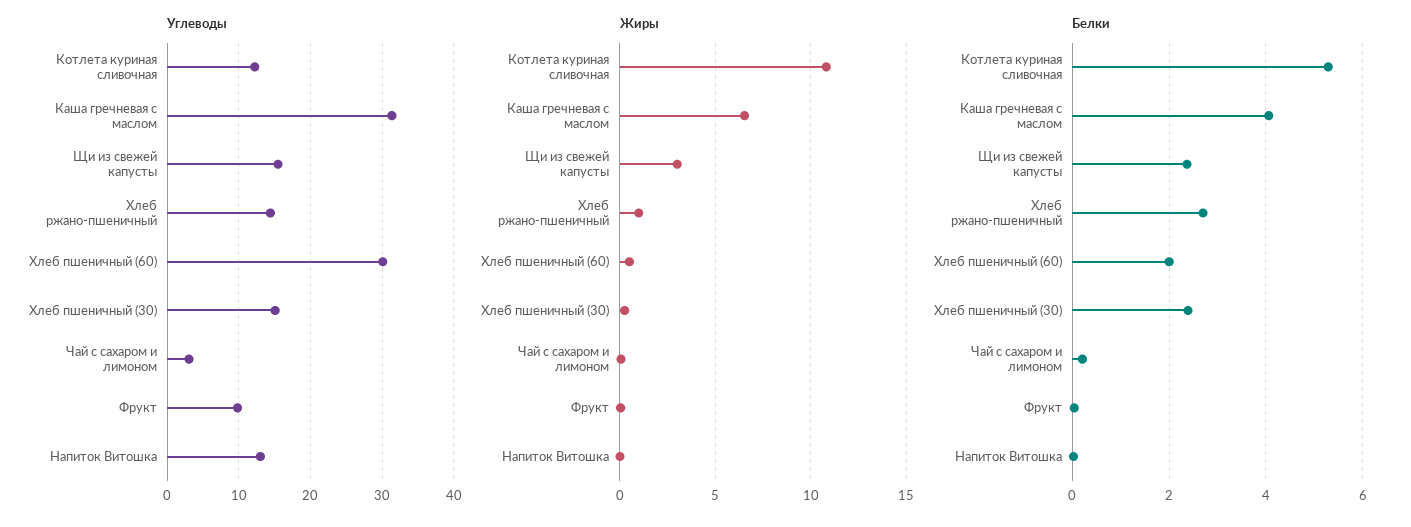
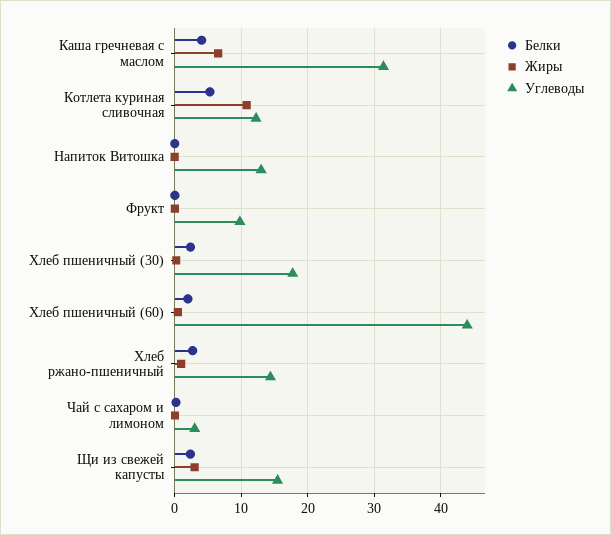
  {
    "Углеводы": {
      "Котлета куриная сливочная": 12,
      "Каша гречневая с маслом": 31,
      "Щи из свежей капусты": 15,
      "Хлеб ржано-пшеничный": 14,
-     "Хлеб пшеничный (60)": 30,
+     "Хлеб пшеничный (60)": 44,
-     "Хлеб пшеничный (30)": 15,
+     "Хлеб пшеничный (30)": 18,
      "Чай с сахаром и лимоном": 3,
      "Фрукт": 10,
      "Напиток Витошка": 13
    },
    "Жиры": {
      "Котлета куриная сливочная": 11,
      "Каша гречневая с маслом": 6.5,
      "Щи из свежей капусты": 3,
      "Хлеб ржано-пшеничный": 1,
      "Хлеб пшеничный (60)": 0.5,
      "Хлеб пшеничный (30)": 0.5,
      "Чай с сахаром и лимоном": 0,
      "Фрукт": 0,
      "Напиток Витошка": 0
    },
    "Белки": {
      "Котлета куриная сливочная": 5.2,
      "Каша гречневая с маслом": 4,
      "Щи из свежей капусты": 2.4,
      "Хлеб ржано-пшеничный": 2.8,
      "Хлеб пшеничный (60)": 2,
      "Хлеб пшеничный (30)": 2.4,
      "Чай с сахаром и лимоном": 0.2,
      "Фрукт": 0,
      "Напиток Витошка": 0
    }
  }

